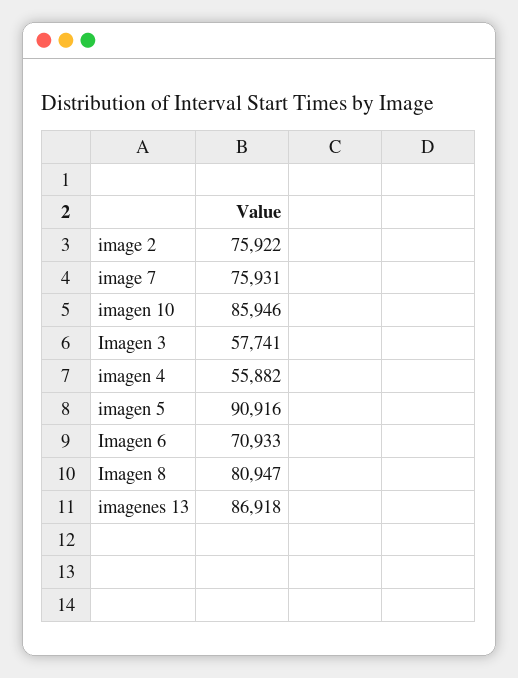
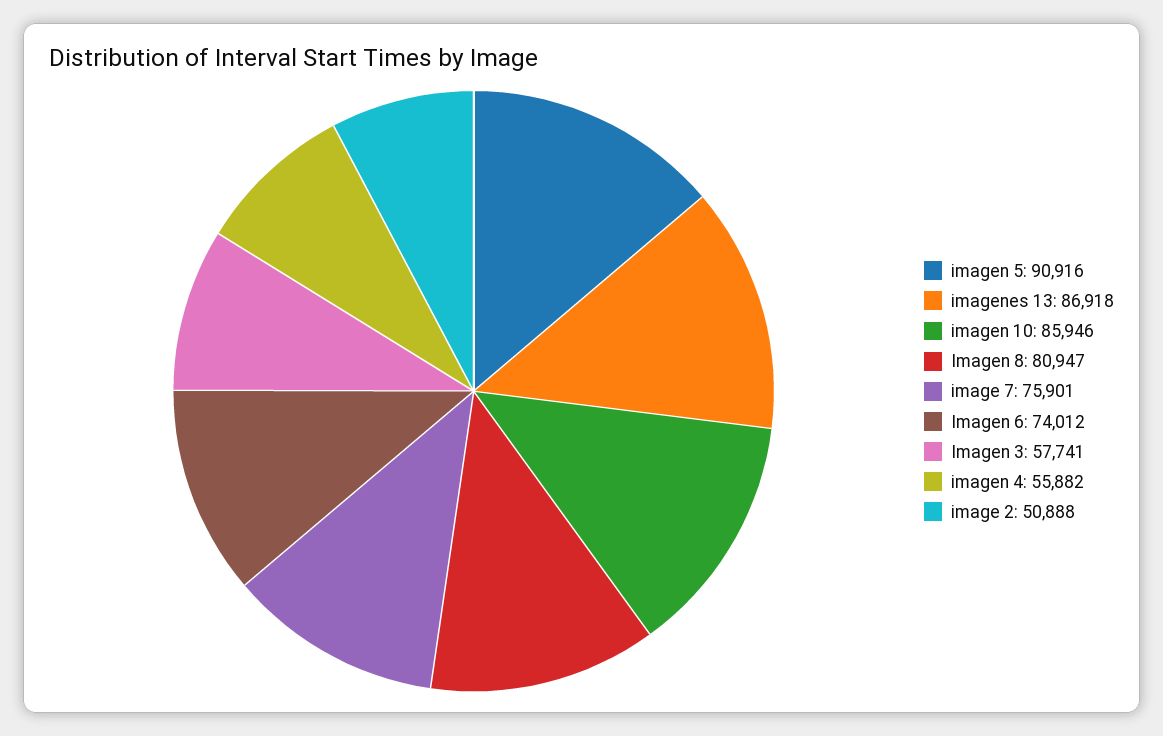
  {
-   "image 2": 75922,
+   "image 2": 50888,
-   "image 7": 75931,
+   "image 7": 75901,
    "imagen 10": 85946,
    "Imagen 3": 57741,
    "imagen 4": 55882,
    "imagen 5": 90916,
-   "Imagen 6": 70933,
+   "Imagen 6": 74012,
    "Imagen 8": 80947,
    "imagenes 13": 86918
  }

